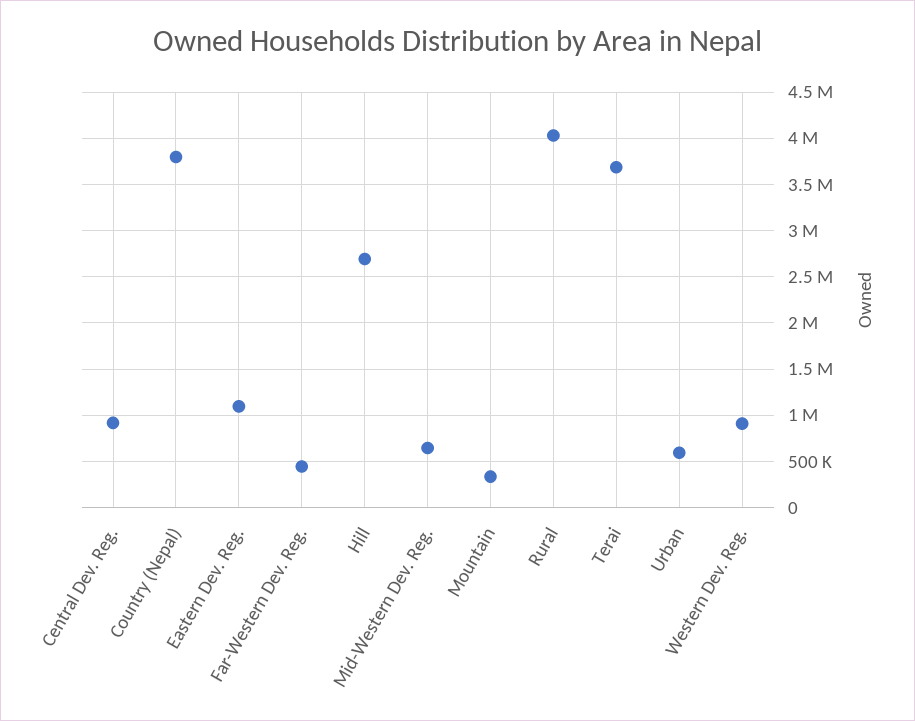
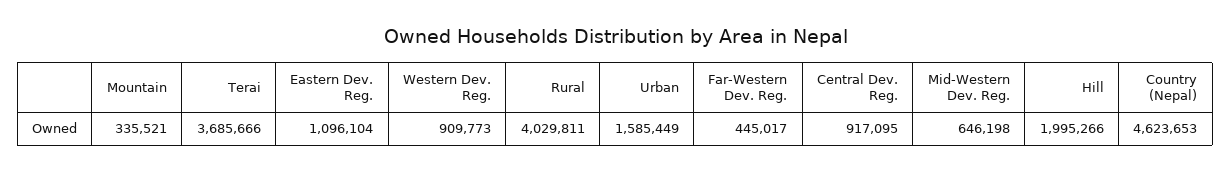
  {
    "Central Dev. Reg.": 917095,
-   "Country (Nepal)": 3800000,
+   "Country (Nepal)": 4623653,
    "Eastern Dev. Reg.": 1096104,
    "Far-Western Dev. Reg.": 445017,
-   "Hill": 2700000,
+   "Hill": 1995266,
    "Mid-Western Dev. Reg.": 646198,
    "Mountain": 335521,
    "Rural": 4029811,
    "Terai": 3685666,
-   "Urban": 600000,
+   "Urban": 1585449,
    "Western Dev. Reg.": 909773
  }

